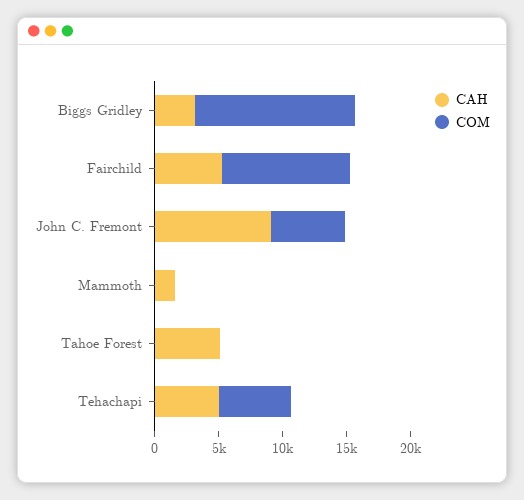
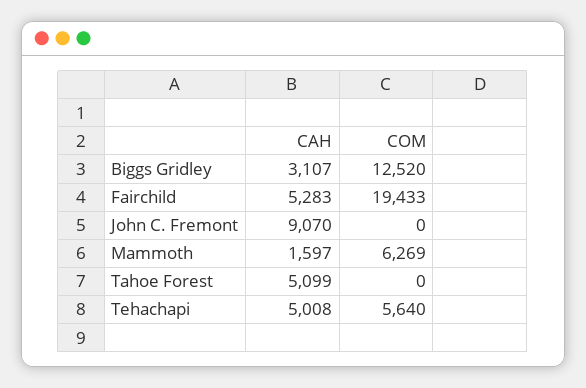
  {
    "CAH": {
      "Biggs Gridley": 3107,
      "Fairchild": 5283,
      "John C. Fremont": 9070,
      "Mammoth": 1597,
      "Tahoe Forest": 5099,
      "Tehachapi": 5008
    },
    "COM": {
      "Biggs Gridley": 12520,
-     "Fairchild": 10000,
+     "Fairchild": 19433,
-     "John C. Fremont": 6000,
+     "John C. Fremont": 0,
-     "Mammoth": 0,
+     "Mammoth": 6269,
      "Tahoe Forest": 0,
      "Tehachapi": 5640
    }
  }

